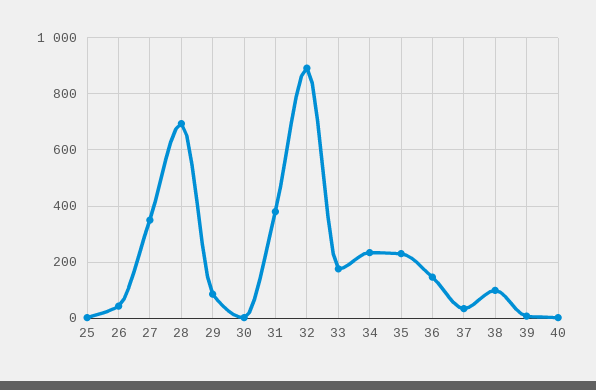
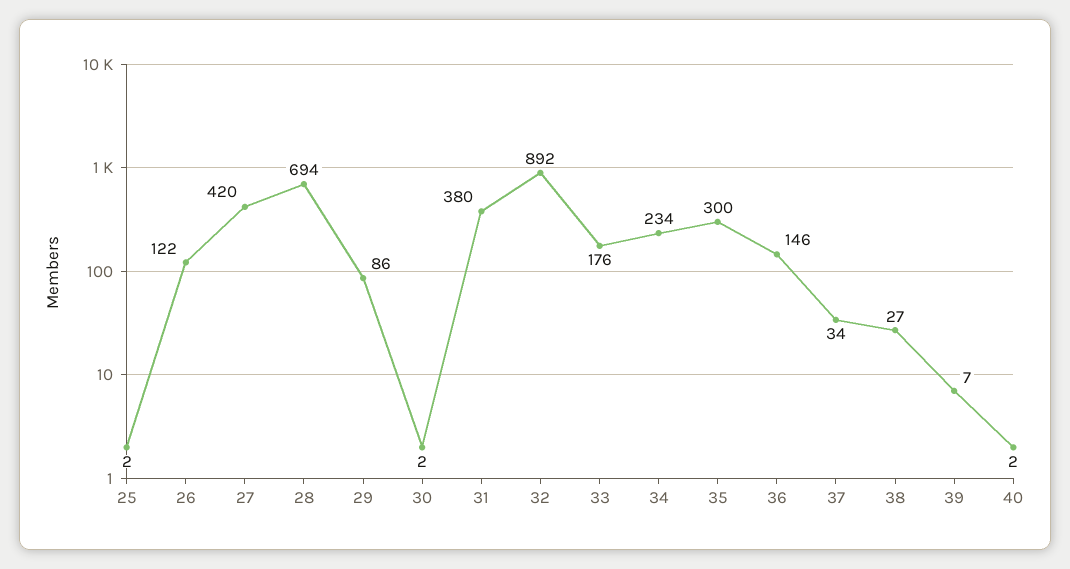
  {
    "25": 2,
-   "26": 50,
+   "26": 122,
-   "27": 350,
+   "27": 420,
    "28": 694,
    "29": 86,
    "30": 2,
    "31": 380,
    "32": 892,
    "33": 176,
    "34": 234,
-   "35": 225,
+   "35": 300,
    "36": 146,
    "37": 34,
-   "38": 100,
+   "38": 27,
    "39": 7,
    "40": 2
  }

